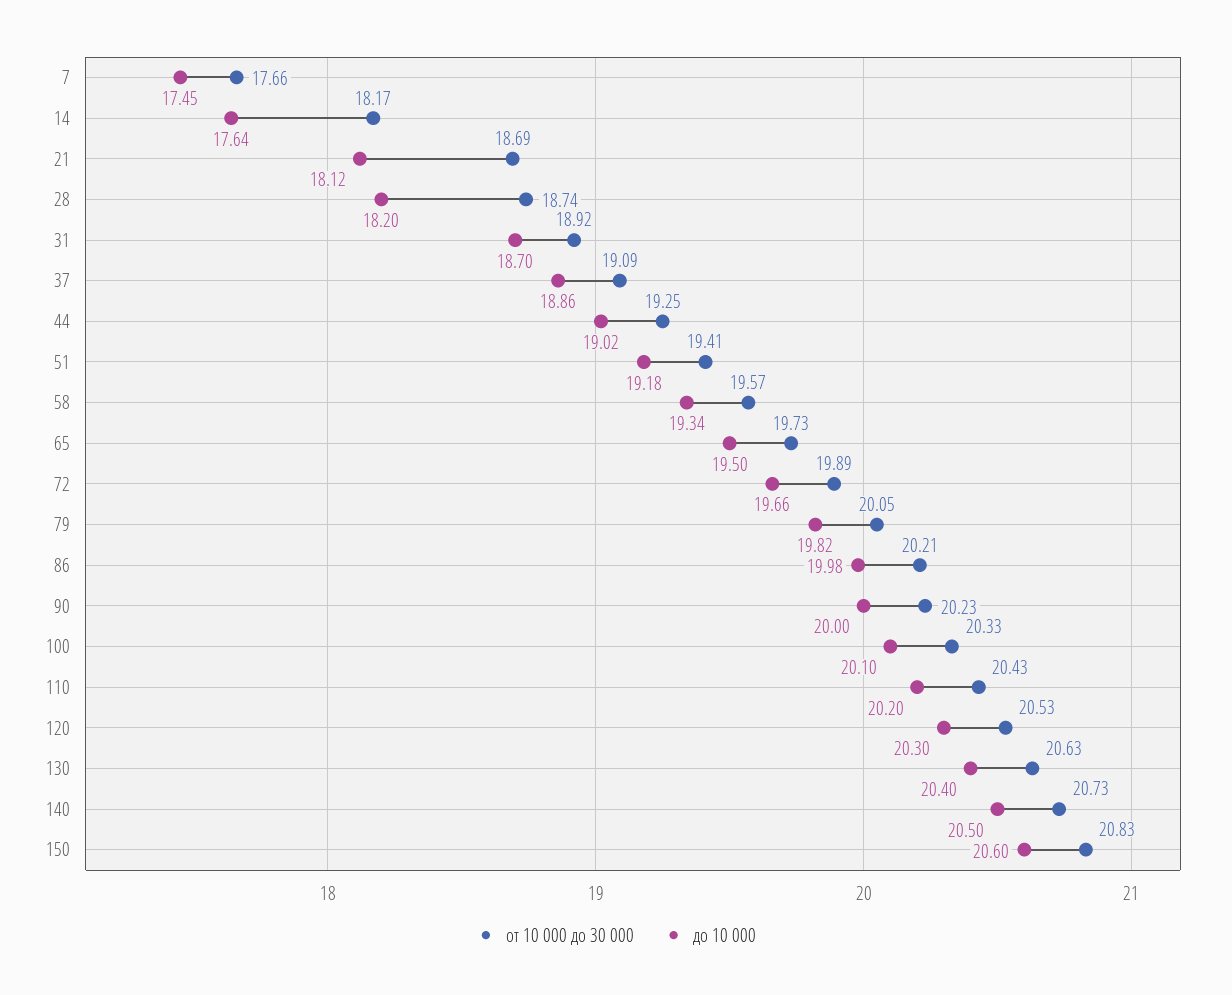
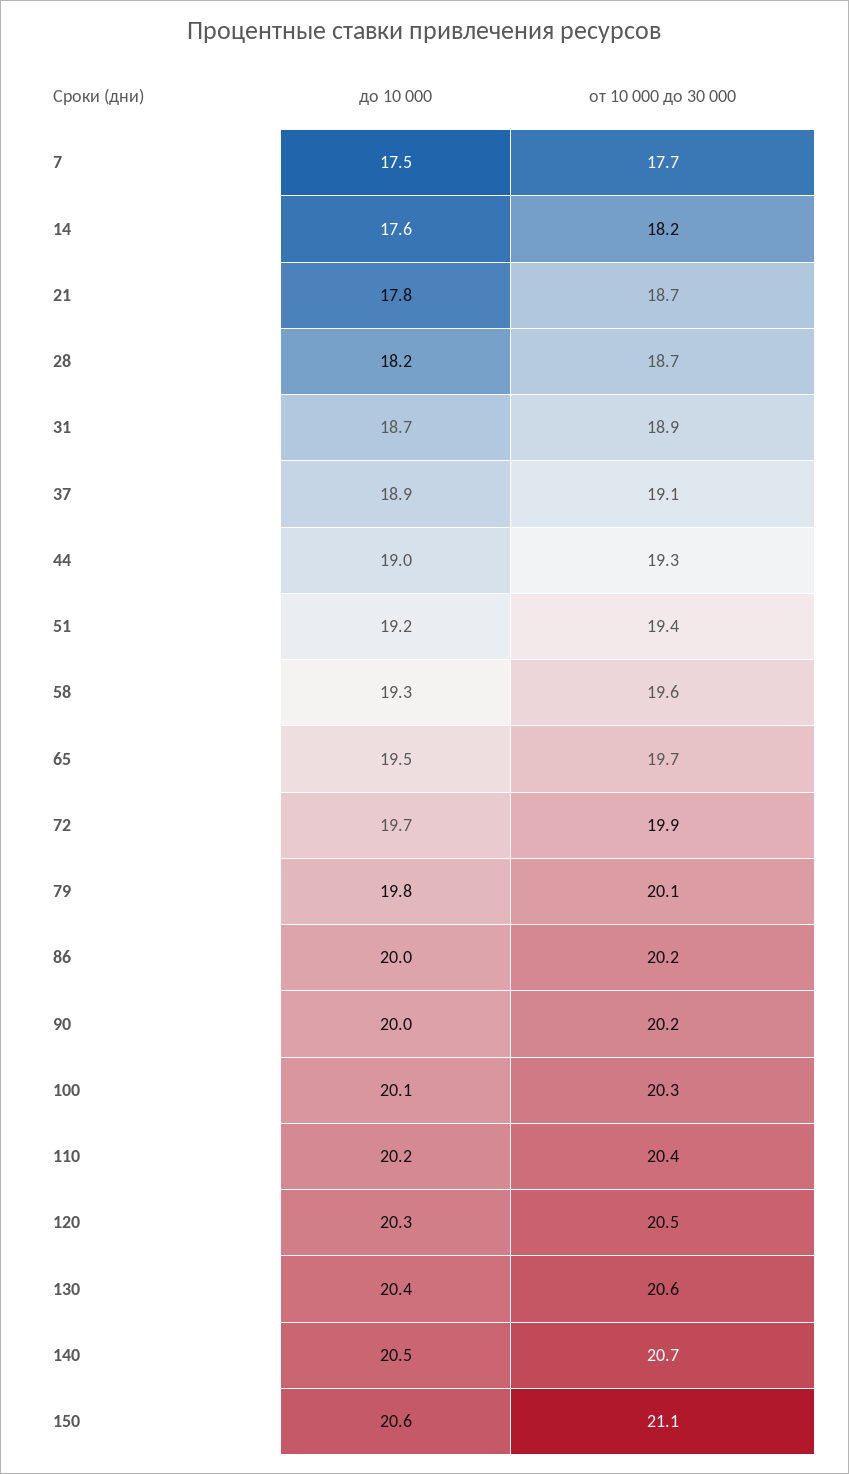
  {
    "от 10 000 до 30 000": {
      "7": 17.66,
      "14": 18.17,
      "21": 18.69,
      "28": 18.74,
      "31": 18.92,
      "37": 19.09,
      "44": 19.25,
      "51": 19.41,
      "58": 19.57,
      "65": 19.73,
      "72": 19.89,
      "79": 20.05,
      "86": 20.21,
      "90": 20.23,
      "100": 20.33,
      "110": 20.43,
      "120": 20.53,
      "130": 20.63,
      "140": 20.73,
-     "150": 20.83
+     "150": 21.1
    },
    "до 10 000": {
      "7": 17.45,
      "14": 17.64,
-     "21": 18.12,
+     "21": 17.8,
      "28": 18.2,
      "31": 18.7,
      "37": 18.86,
      "44": 19.02,
      "51": 19.18,
      "58": 19.34,
      "65": 19.5,
      "72": 19.66,
      "79": 19.82,
      "86": 19.98,
      "90": 20,
      "100": 20.1,
      "110": 20.2,
      "120": 20.3,
      "130": 20.4,
      "140": 20.5,
      "150": 20.6
    }
  }

